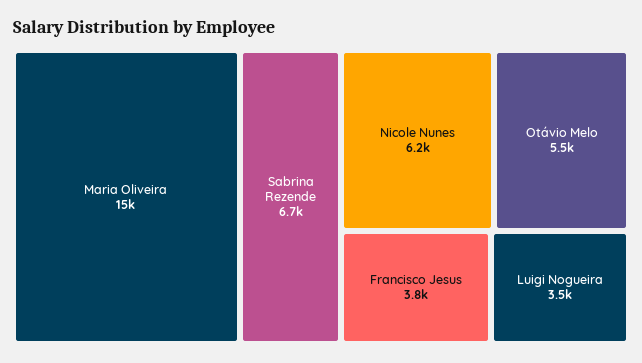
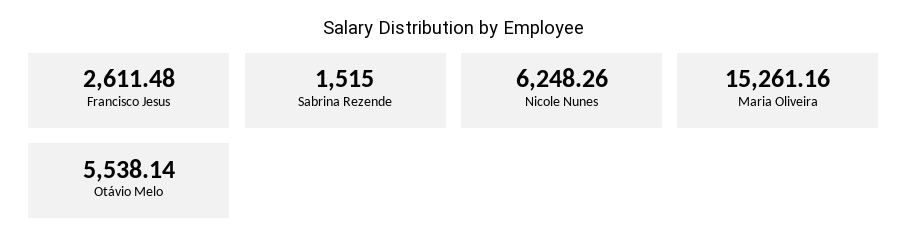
  {
    "Maria Oliveira": 15261.16,
-   "Sabrina Rezende": 6700,
+   "Sabrina Rezende": 1515,
    "Nicole Nunes": 6248.26,
    "Otávio Melo": 5538.14,
-   "Francisco Jesus": 3800,
+   "Francisco Jesus": 2611.48
-   "Luigi Nogueira": 3500
  }

